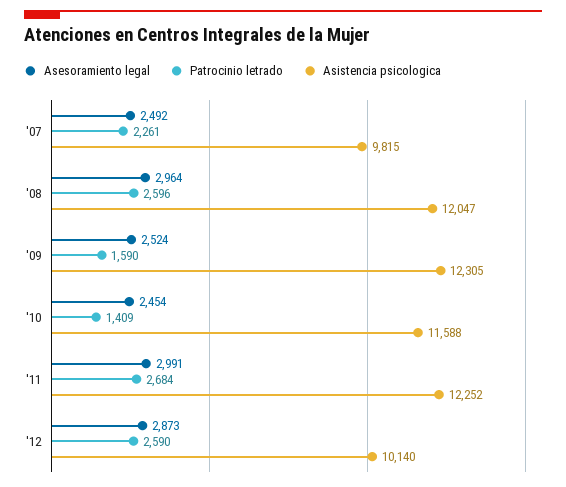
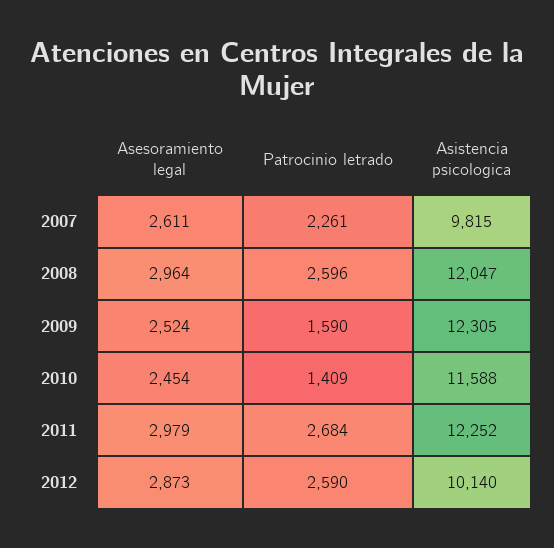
  {
    "Asesoramiento legal": {
-     "'07": 2492,
+     "'07": 2611,
      "'08": 2964,
      "'09": 2524,
      "'10": 2454,
-     "'11": 2991,
+     "'11": 2979,
      "'12": 2873
    },
    "Patrocinio letrado": {
      "'07": 2261,
      "'08": 2596,
      "'09": 1590,
      "'10": 1409,
      "'11": 2684,
      "'12": 2590
    },
    "Asistencia psicologica": {
      "'07": 9815,
      "'08": 12047,
      "'09": 12305,
      "'10": 11588,
      "'11": 12252,
      "'12": 10140
    }
  }

